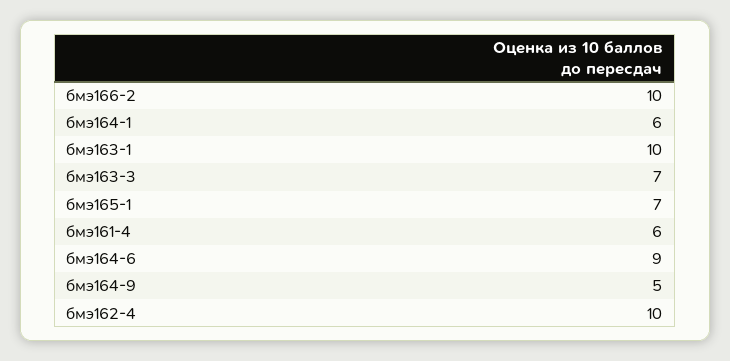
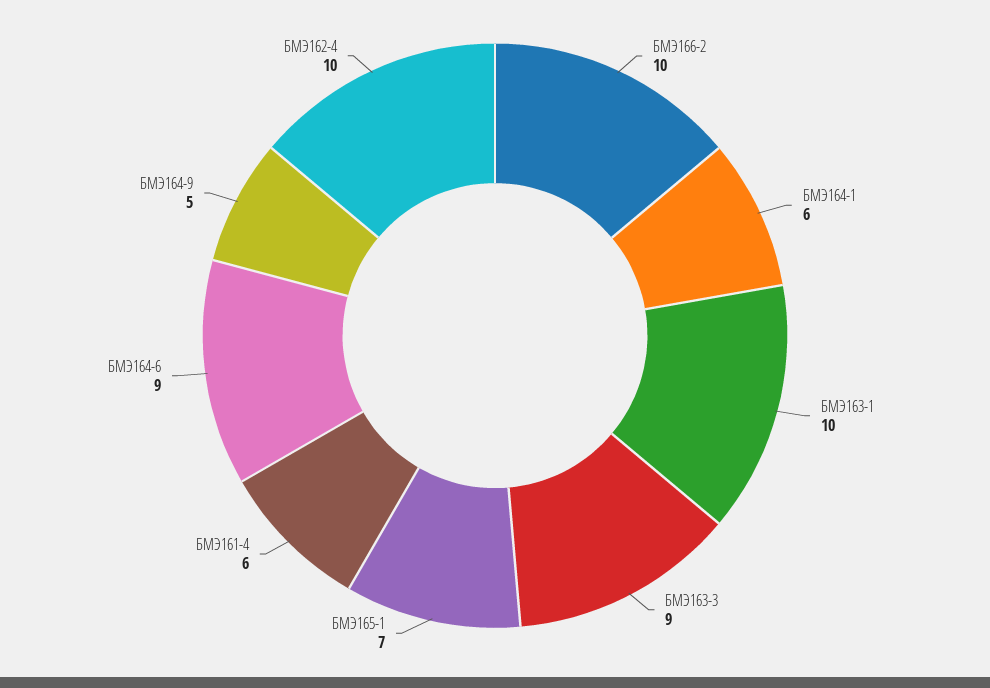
  {
    "бмэ166-2": 10,
    "бмэ164-1": 6,
    "бмэ163-1": 10,
-   "бмэ163-3": 7,
+   "бмэ163-3": 9,
    "бмэ165-1": 7,
    "бмэ161-4": 6,
    "бмэ164-6": 9,
    "бмэ164-9": 5,
    "бмэ162-4": 10
  }

